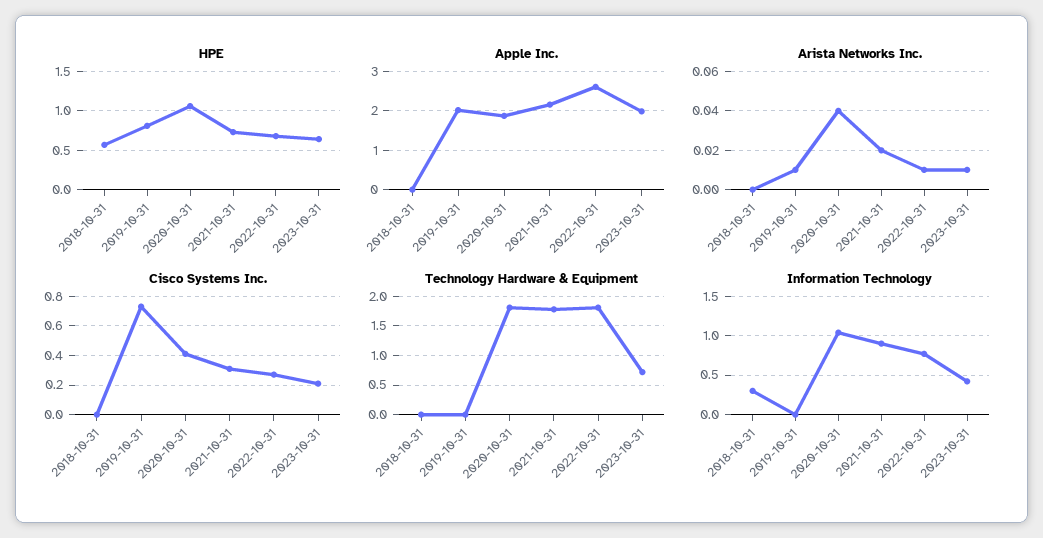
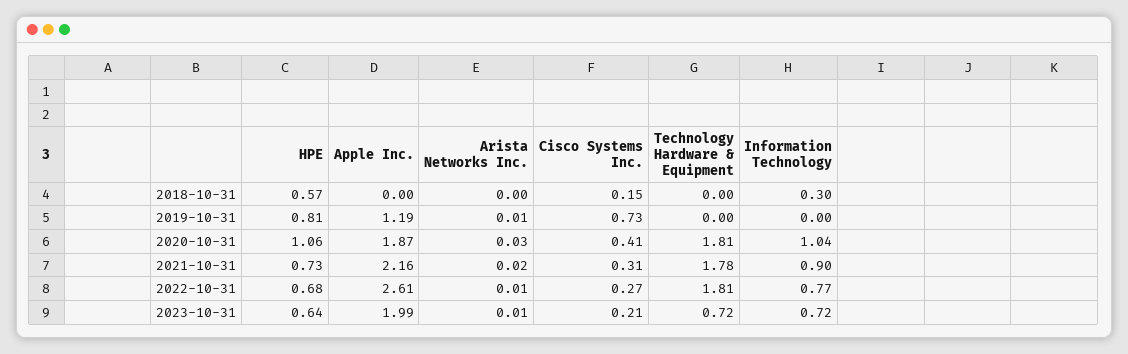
  {
    "HPE": {
      "2018-10-31": 0.57,
      "2019-10-31": 0.81,
      "2020-10-31": 1.06,
      "2021-10-31": 0.73,
      "2022-10-31": 0.68,
      "2023-10-31": 0.64
    },
    "Apple Inc.": {
      "2018-10-31": 0,
-     "2019-10-31": 2,
+     "2019-10-31": 1.19,
      "2020-10-31": 1.87,
      "2021-10-31": 2.16,
      "2022-10-31": 2.61,
      "2023-10-31": 1.99
    },
    "Arista Networks Inc.": {
      "2018-10-31": 0,
      "2019-10-31": 0.01,
-     "2020-10-31": 0.04,
+     "2020-10-31": 0.03,
      "2021-10-31": 0.02,
      "2022-10-31": 0.01,
      "2023-10-31": 0.01
    },
    "Cisco Systems Inc.": {
-     "2018-10-31": 0,
+     "2018-10-31": 0.15,
      "2019-10-31": 0.73,
      "2020-10-31": 0.41,
      "2021-10-31": 0.31,
      "2022-10-31": 0.27,
      "2023-10-31": 0.21
    },
    "Technology Hardware & Equipment": {
      "2018-10-31": 0,
      "2019-10-31": 0,
      "2020-10-31": 1.81,
      "2021-10-31": 1.78,
      "2022-10-31": 1.81,
      "2023-10-31": 0.72
    },
    "Information Technology": {
      "2018-10-31": 0.3,
      "2019-10-31": 0,
      "2020-10-31": 1.04,
      "2021-10-31": 0.9,
      "2022-10-31": 0.77,
-     "2023-10-31": 0.4
+     "2023-10-31": 0.72
    }
  }

